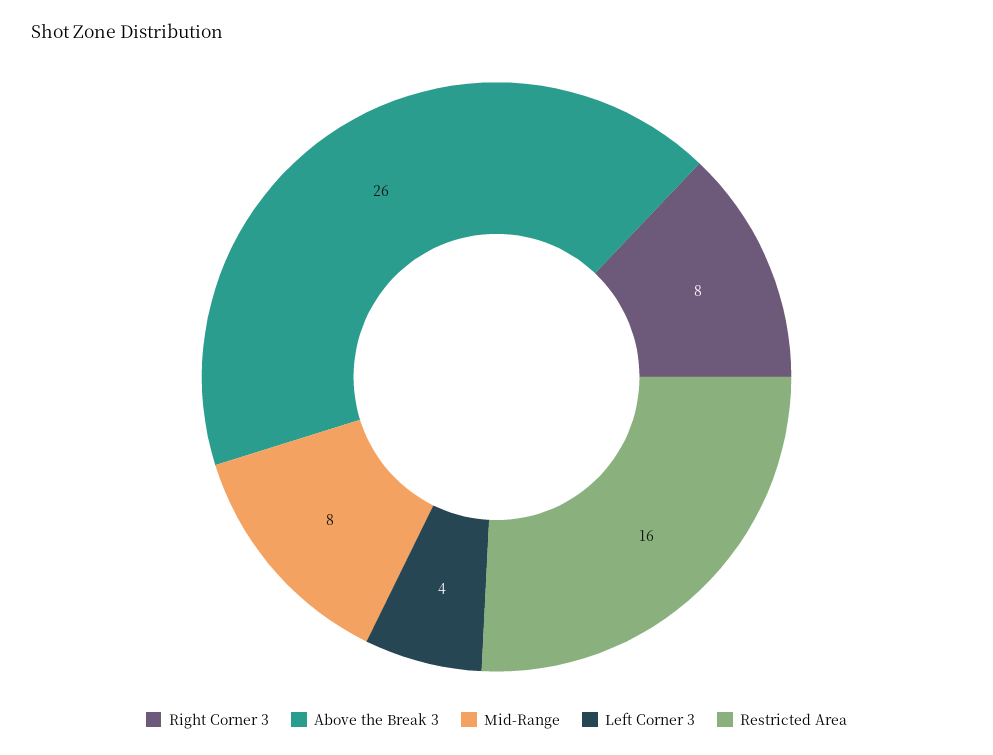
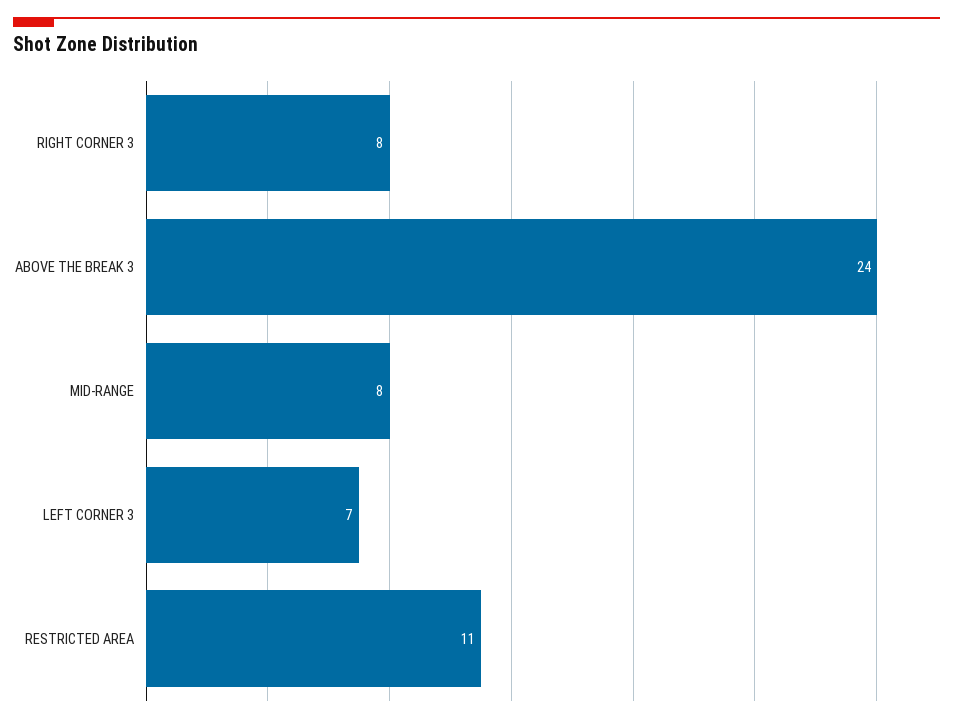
  {
    "Right Corner 3": 8,
-   "Above the Break 3": 26,
+   "Above the Break 3": 24,
    "Mid-Range": 8,
-   "Left Corner 3": 4,
+   "Left Corner 3": 7,
-   "Restricted Area": 16
+   "Restricted Area": 11
  }

